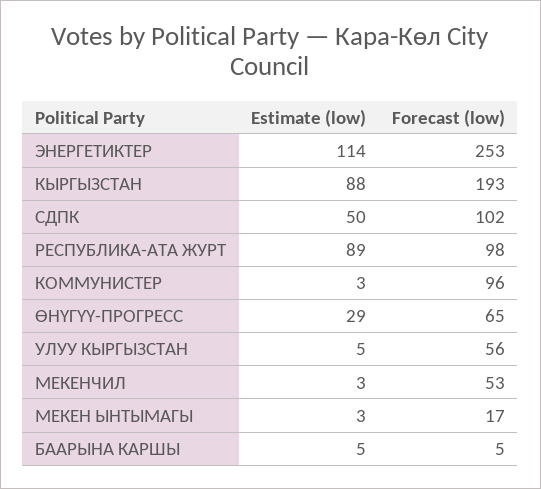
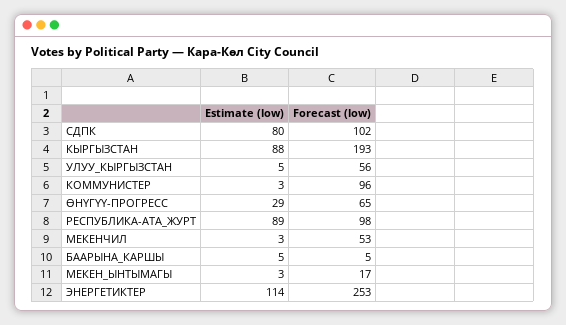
  {
    "Estimate (low)": {
      "ЭНЕРГЕТИКТЕР": 114,
      "КЫРГЫЗСТАН": 88,
-     "СДПК": 50,
+     "СДПК": 80,
      "РЕСПУБЛИКА-АТА ЖУРТ": 89,
      "КОММУНИСТЕР": 3,
      "ӨНҮГҮҮ-ПРОГРЕСС": 29,
      "УЛУУ КЫРГЫЗСТАН": 5,
      "МЕКЕНЧИЛ": 3,
      "МЕКЕН ЫНТЫМАГЫ": 3,
      "БААРЫНА КАРШЫ": 5
    },
    "Forecast (low)": {
      "ЭНЕРГЕТИКТЕР": 253,
      "КЫРГЫЗСТАН": 193,
      "СДПК": 102,
      "РЕСПУБЛИКА-АТА ЖУРТ": 98,
      "КОММУНИСТЕР": 96,
      "ӨНҮГҮҮ-ПРОГРЕСС": 65,
      "УЛУУ КЫРГЫЗСТАН": 56,
      "МЕКЕНЧИЛ": 53,
      "МЕКЕН ЫНТЫМАГЫ": 17,
      "БААРЫНА КАРШЫ": 5
    }
  }

